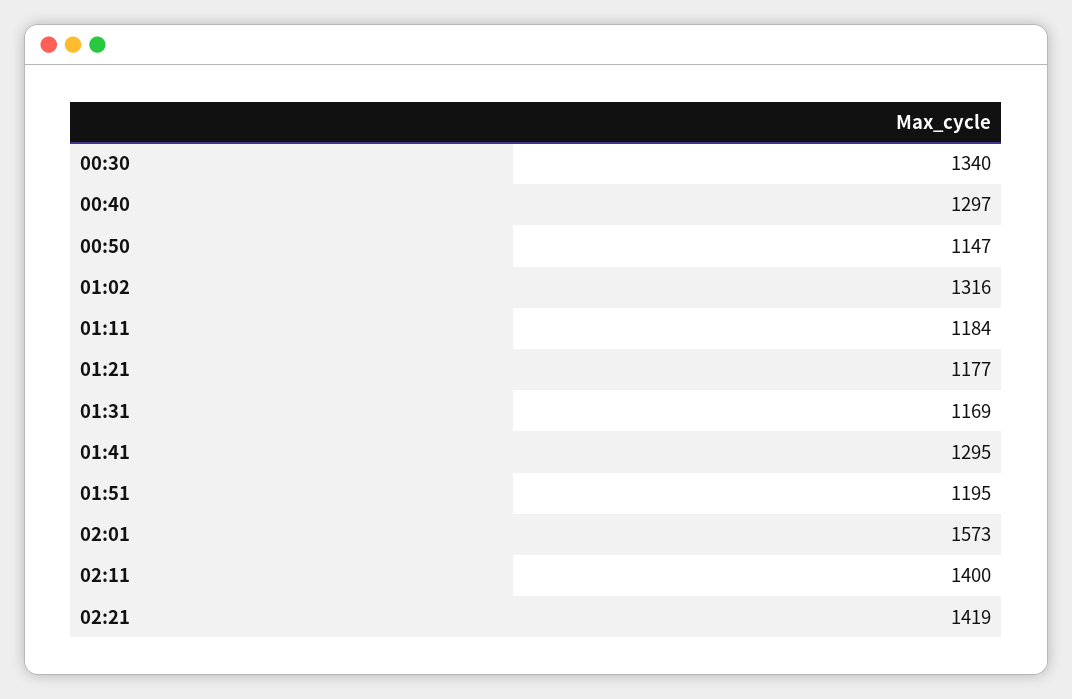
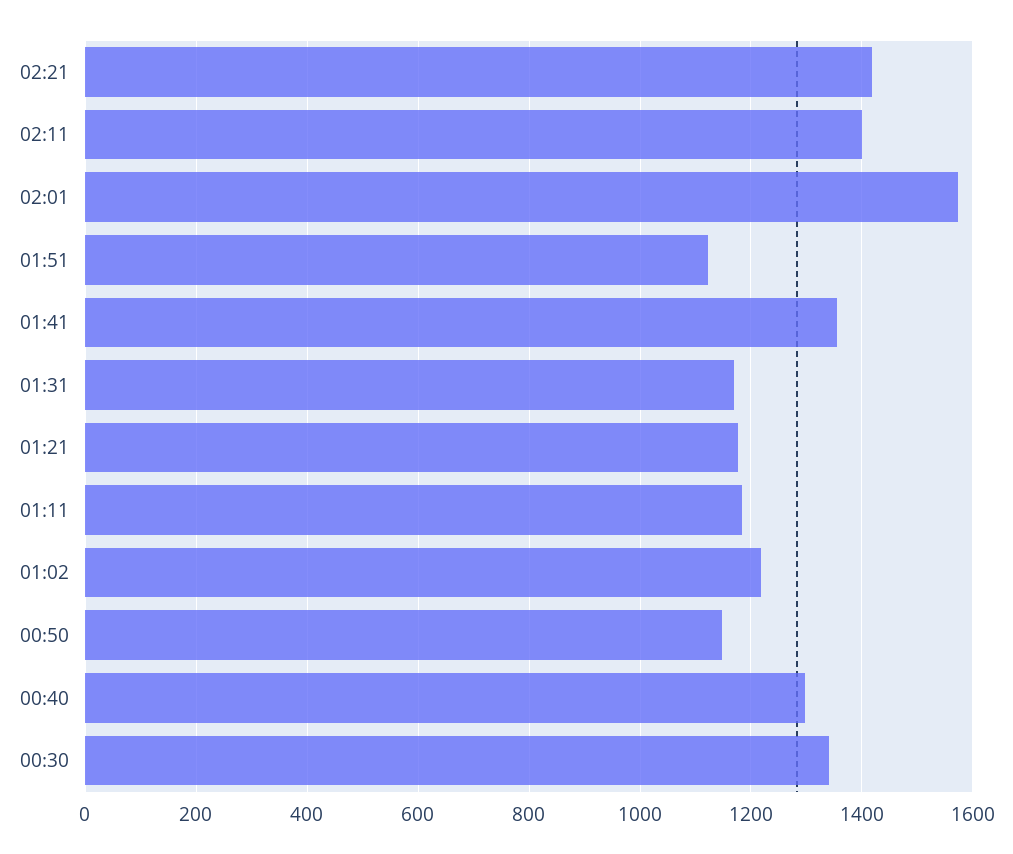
  {
    "00:30": 1340,
    "00:40": 1297,
    "00:50": 1147,
-   "01:02": 1316,
+   "01:02": 1220,
    "01:11": 1184,
    "01:21": 1177,
    "01:31": 1169,
-   "01:41": 1295,
+   "01:41": 1360,
-   "01:51": 1195,
+   "01:51": 1120,
    "02:01": 1573,
    "02:11": 1400,
    "02:21": 1419
  }

